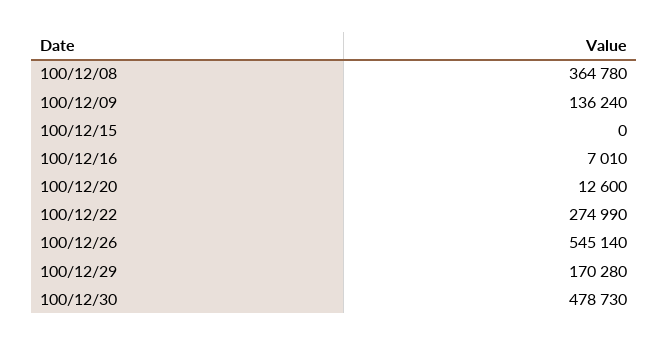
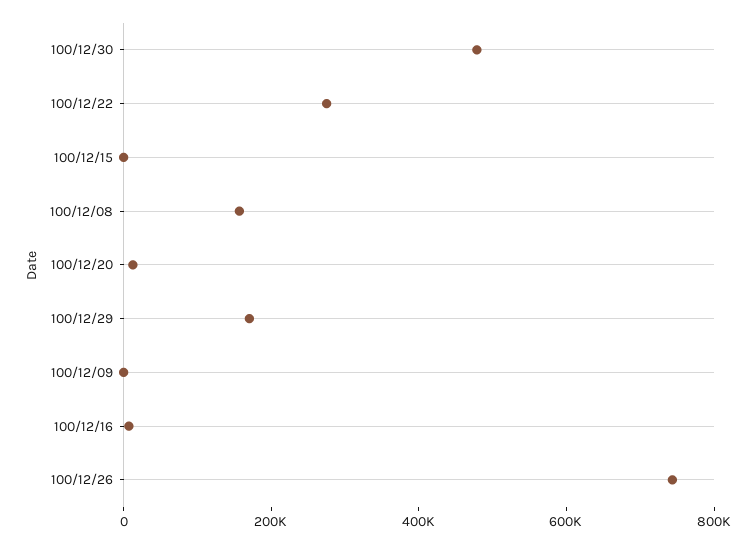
  {
-   "100/12/08": 364780,
+   "100/12/08": 150000,
-   "100/12/09": 136240,
+   "100/12/09": 0,
    "100/12/15": 0,
    "100/12/16": 7010,
    "100/12/20": 12600,
    "100/12/22": 274990,
-   "100/12/26": 545140,
+   "100/12/26": 750000,
    "100/12/29": 170280,
    "100/12/30": 478730
  }

